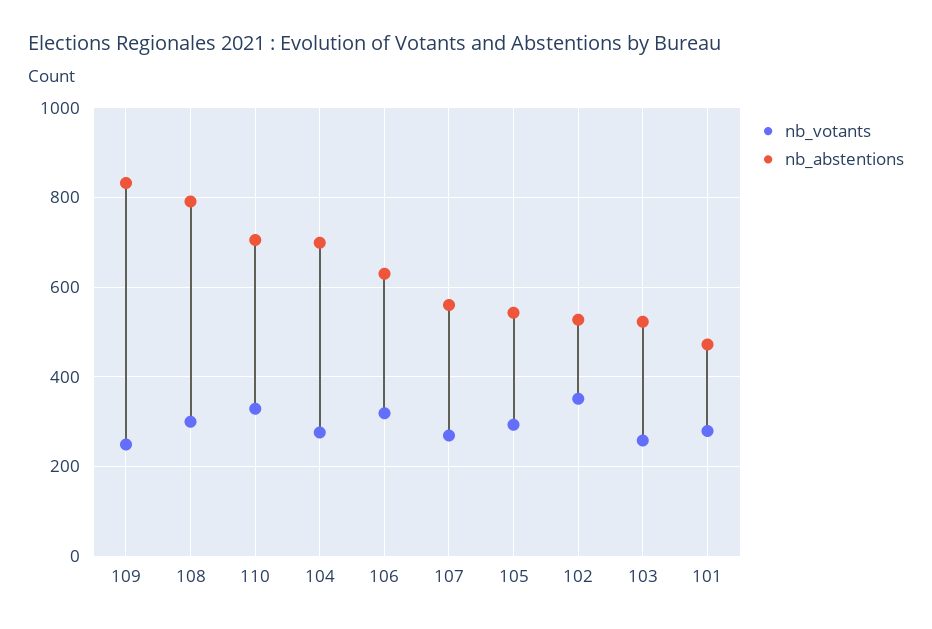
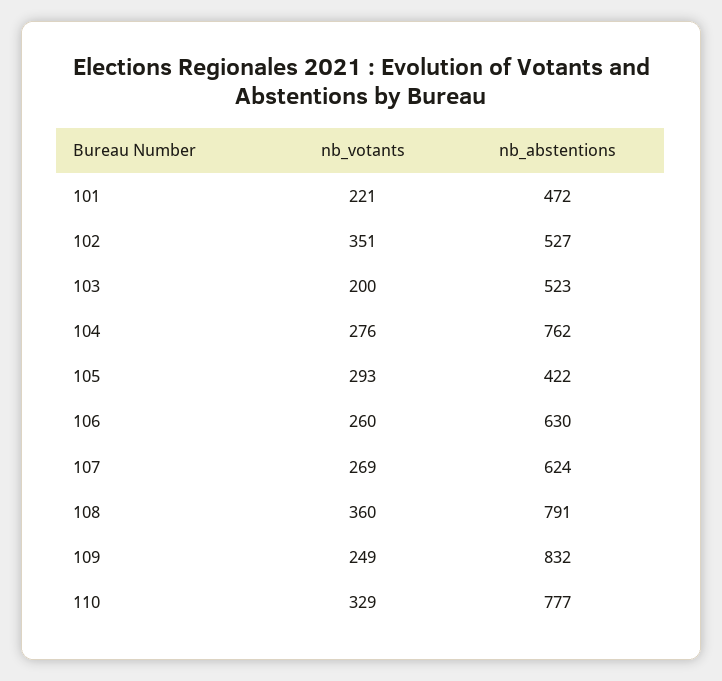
  {
    "nb_votants": {
      "109": 249,
-     "108": 300,
+     "108": 360,
      "110": 329,
      "104": 276,
-     "106": 320,
+     "106": 260,
      "107": 269,
      "105": 293,
      "102": 351,
-     "103": 260,
+     "103": 200,
-     "101": 280
+     "101": 221
    },
    "nb_abstentions": {
      "109": 832,
      "108": 791,
-     "110": 700,
+     "110": 777,
-     "104": 700,
+     "104": 762,
      "106": 630,
-     "107": 560,
+     "107": 624,
-     "105": 540,
+     "105": 422,
      "102": 527,
      "103": 523,
      "101": 472
    }
  }

